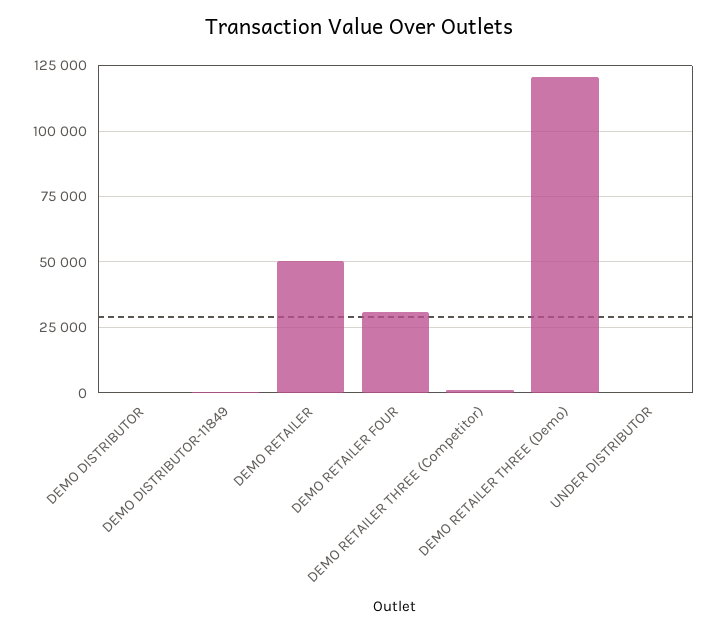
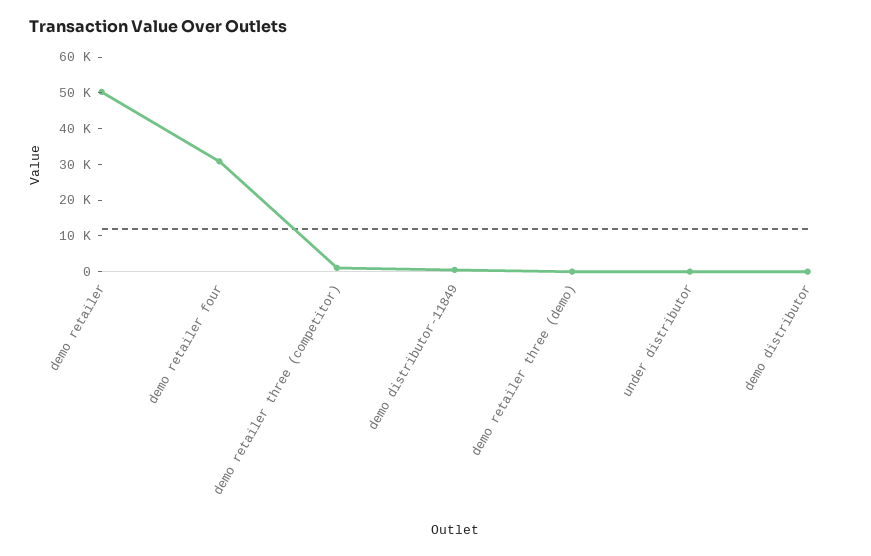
  {
    "DEMO DISTRIBUTOR": 0,
    "DEMO DISTRIBUTOR-11849": 0,
    "DEMO RETAILER": 50000,
    "DEMO RETAILER FOUR": 30000,
    "DEMO RETAILER THREE (Competitor)": 0,
-   "DEMO RETAILER THREE (Demo)": 120000,
+   "DEMO RETAILER THREE (Demo)": 0,
    "UNDER DISTRIBUTOR": 0
  }

